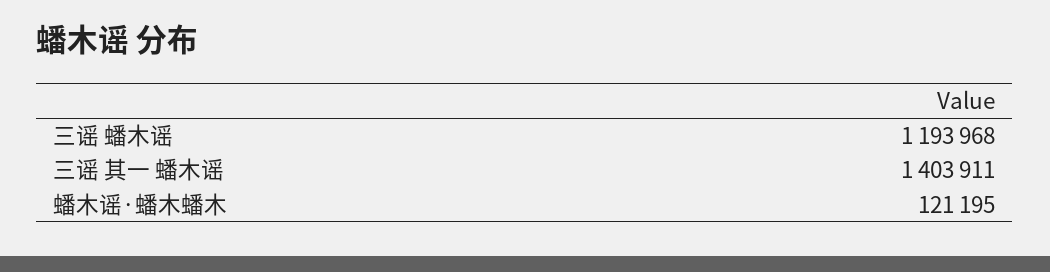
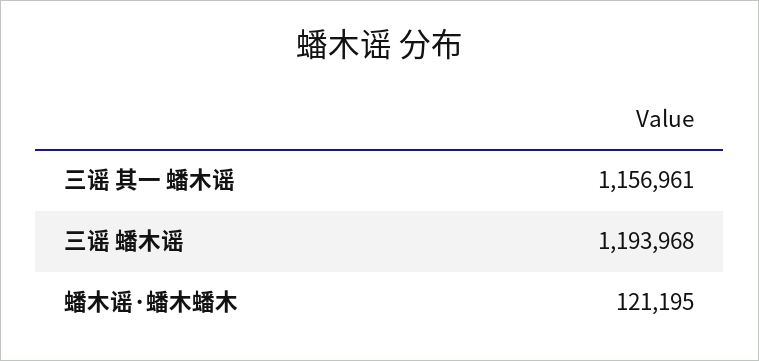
  {
    "三谣 蟠木谣": 1193968,
-   "三谣 其一 蟠木谣": 1403911,
+   "三谣 其一 蟠木谣": 1156961,
    "蟠木谣·蟠木蟠木": 121195
  }

